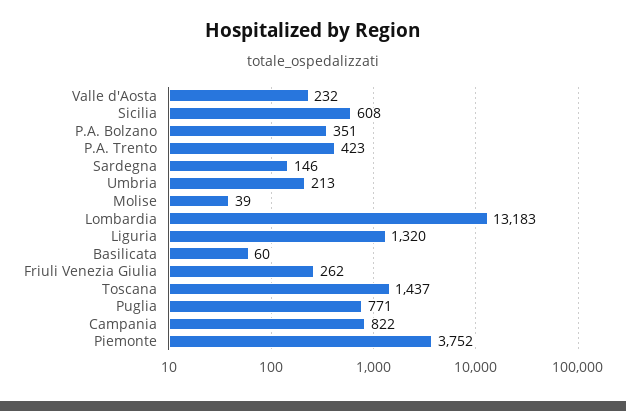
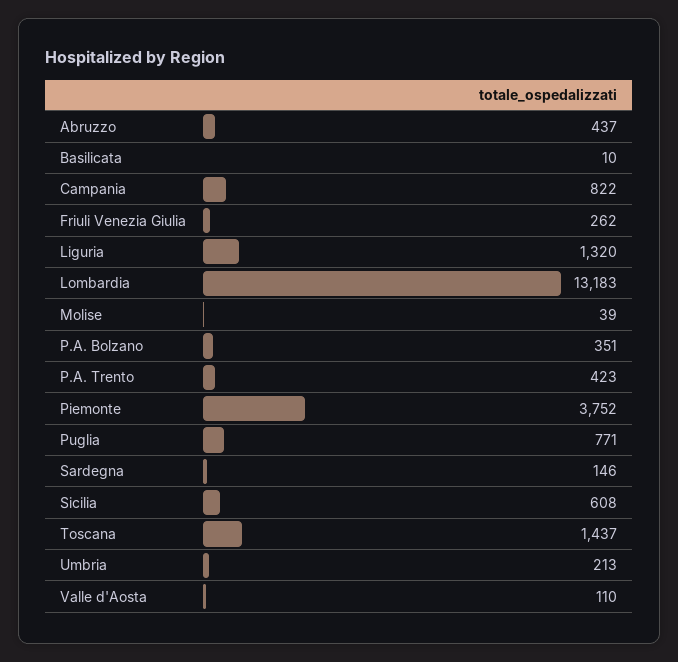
  {
-   "Valle d'Aosta": 232,
+   "Valle d'Aosta": 110,
    "Sicilia": 608,
    "P.A. Bolzano": 351,
    "P.A. Trento": 423,
    "Sardegna": 146,
    "Umbria": 213,
    "Molise": 39,
    "Lombardia": 13183,
    "Liguria": 1320,
-   "Basilicata": 60,
+   "Basilicata": 10,
    "Friuli Venezia Giulia": 262,
    "Toscana": 1437,
    "Puglia": 771,
    "Campania": 822,
-   "Piemonte": 3752
+   "Piemonte": 3752,
+   "Abruzzo": 437
  }

